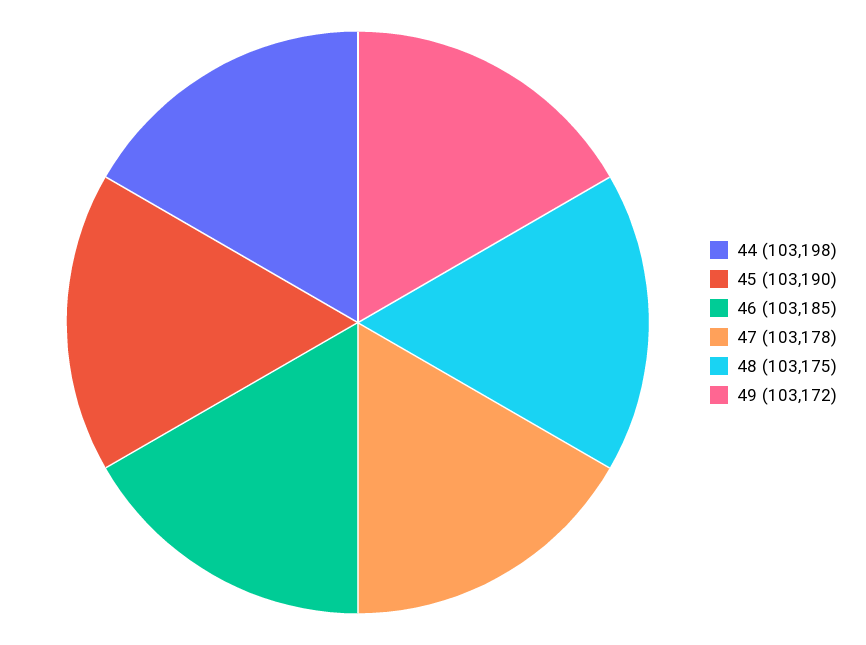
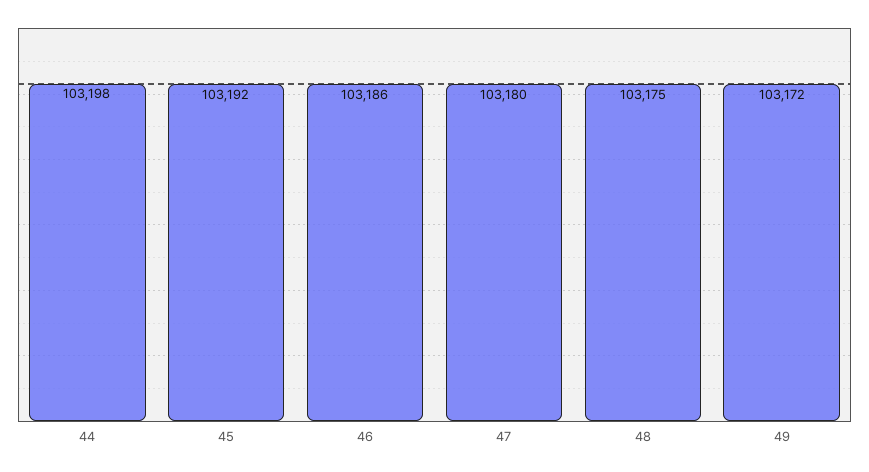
  {
    "44": 103198,
-   "45": 103190,
+   "45": 103192,
-   "46": 103185,
+   "46": 103186,
-   "47": 103178,
+   "47": 103180,
    "48": 103175,
    "49": 103172
  }

